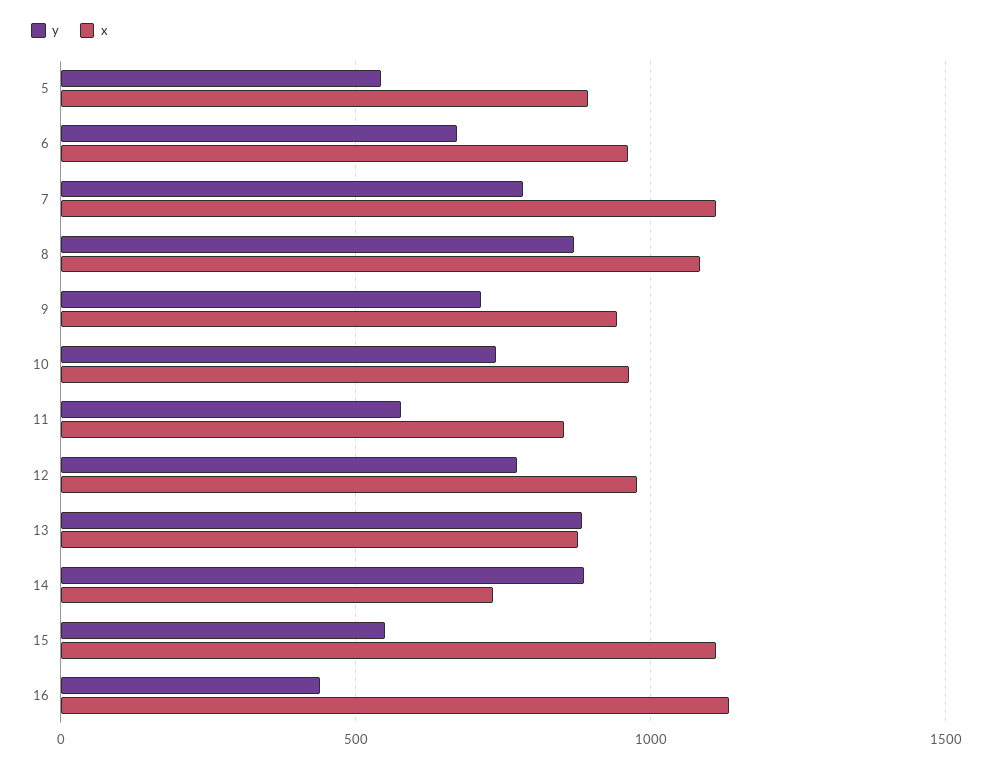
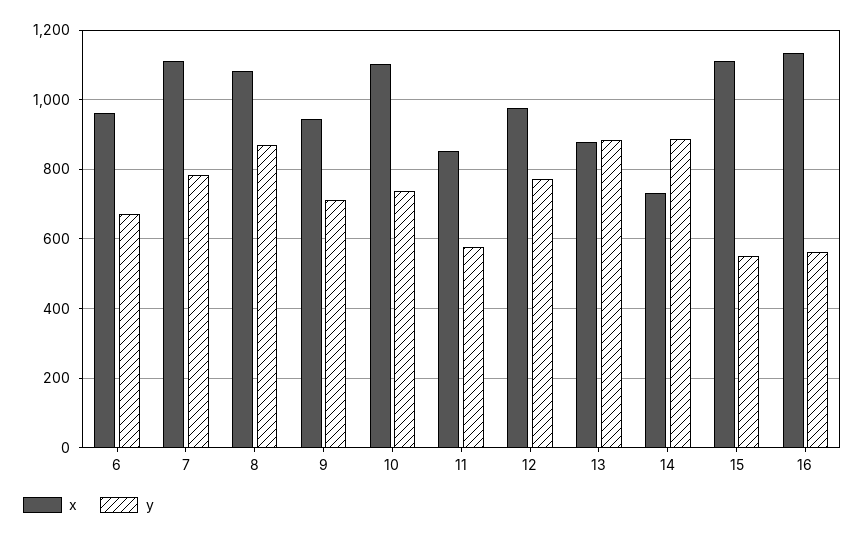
  {
    "y": {
-     "5": 550,
      "6": 680,
      "7": 780,
      "8": 880,
      "9": 720,
      "10": 740,
      "11": 580,
      "12": 780,
      "13": 880,
      "14": 880,
      "15": 560,
-     "16": 450
+     "16": 560
    },
    "x": {
-     "5": 900,
      "6": 960,
      "7": 1120,
      "8": 1080,
      "9": 940,
-     "10": 950,
+     "10": 1100,
      "11": 860,
      "12": 980,
      "13": 880,
      "14": 740,
      "15": 1120,
      "16": 1140
    }
  }

